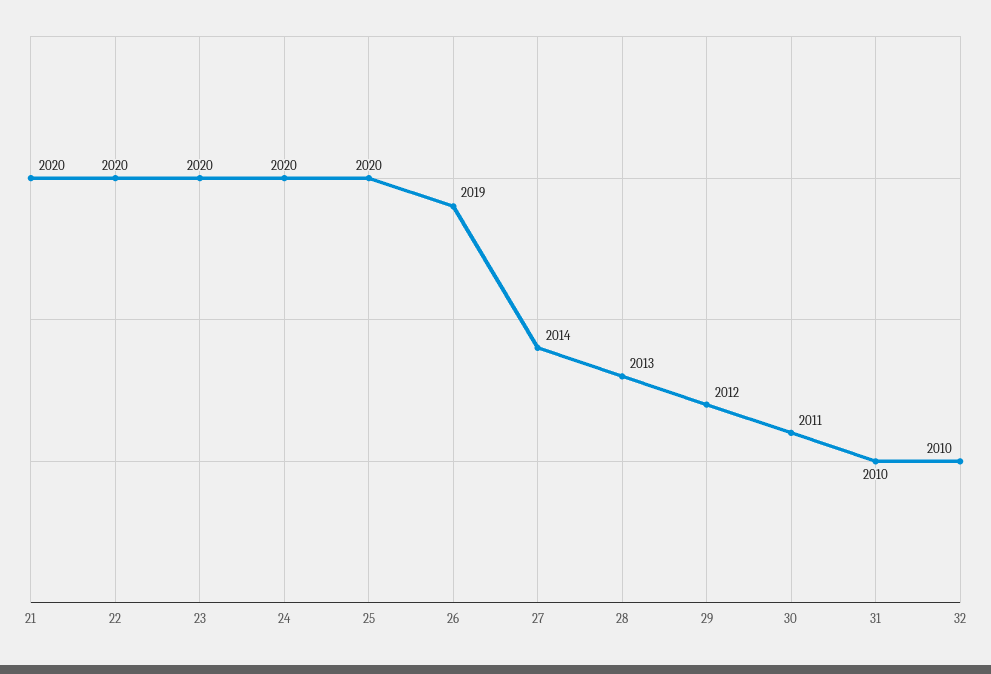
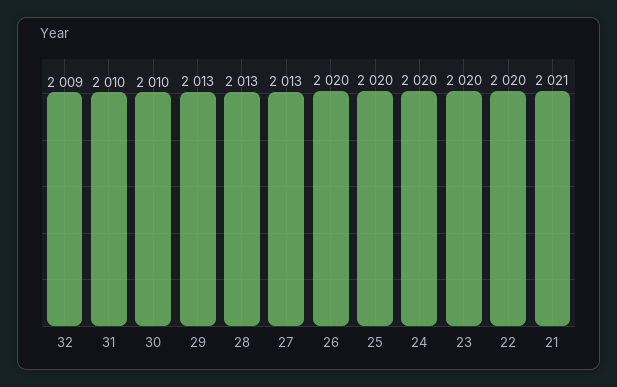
  {
-   "21": 2020,
+   "21": 2021,
    "22": 2020,
    "23": 2020,
    "24": 2020,
    "25": 2020,
-   "26": 2019,
+   "26": 2020,
-   "27": 2014,
+   "27": 2013,
    "28": 2013,
-   "29": 2012,
+   "29": 2013,
-   "30": 2011,
+   "30": 2010,
    "31": 2010,
-   "32": 2010
+   "32": 2009
  }

